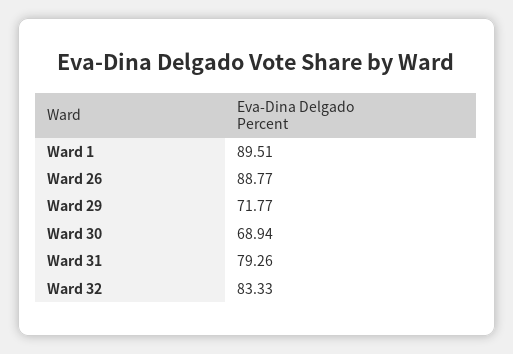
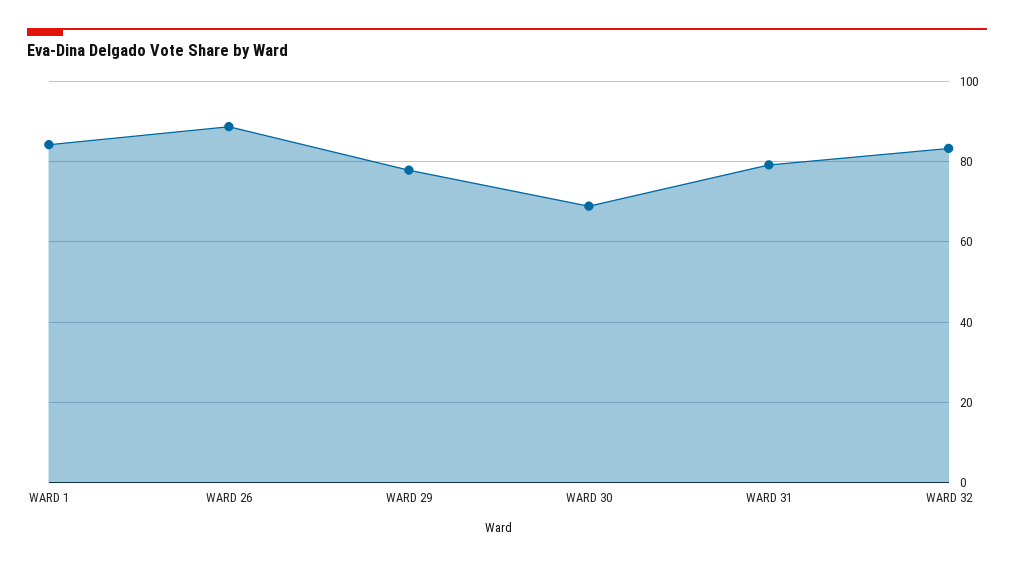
  {
-   "Ward 1": 89.51,
+   "Ward 1": 84,
    "Ward 26": 88.77,
-   "Ward 29": 71.77,
+   "Ward 29": 78,
    "Ward 30": 68.94,
    "Ward 31": 79.26,
    "Ward 32": 83.33
  }

